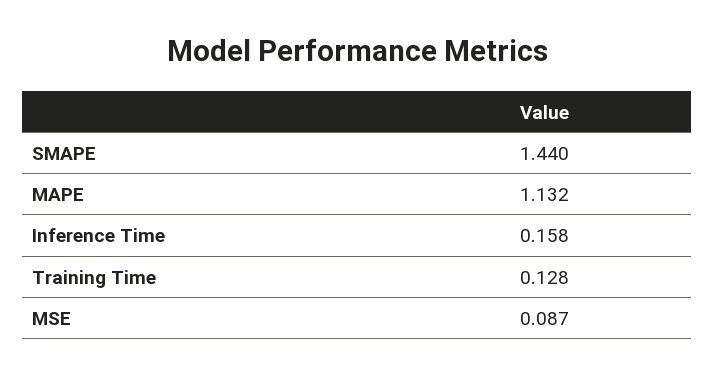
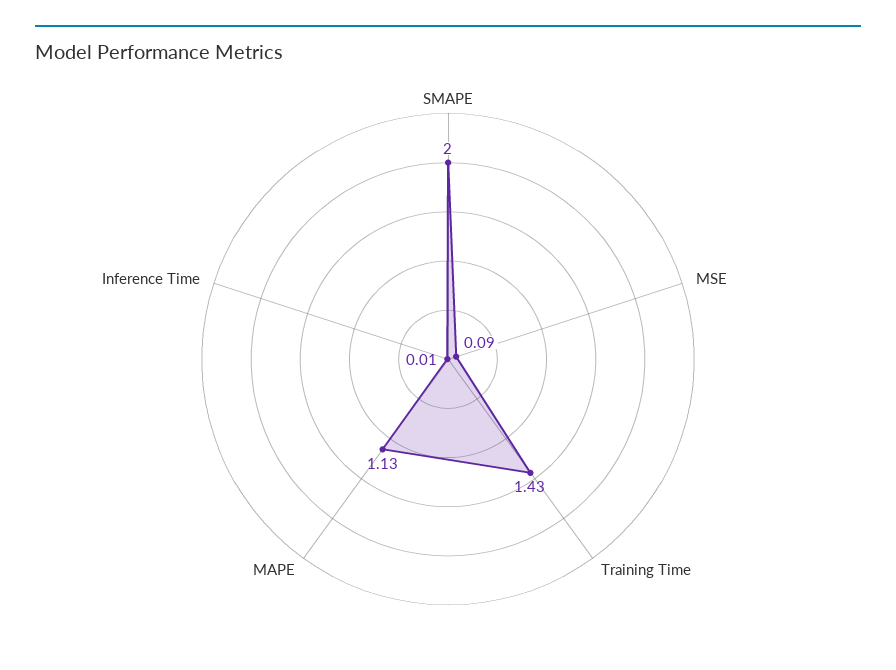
  {
-   "SMAPE": 1.44,
+   "SMAPE": 2,
    "MAPE": 1.132,
-   "Inference Time": 0.158,
+   "Inference Time": 0.01,
-   "Training Time": 0.128,
+   "Training Time": 1.43,
    "MSE": 0.087
  }

